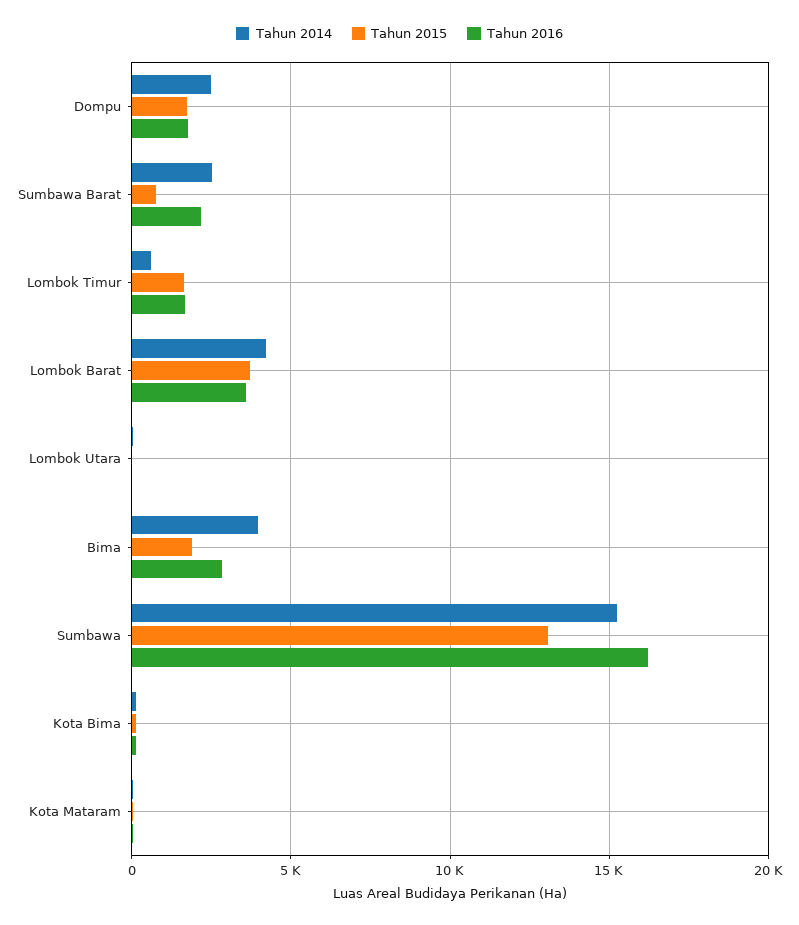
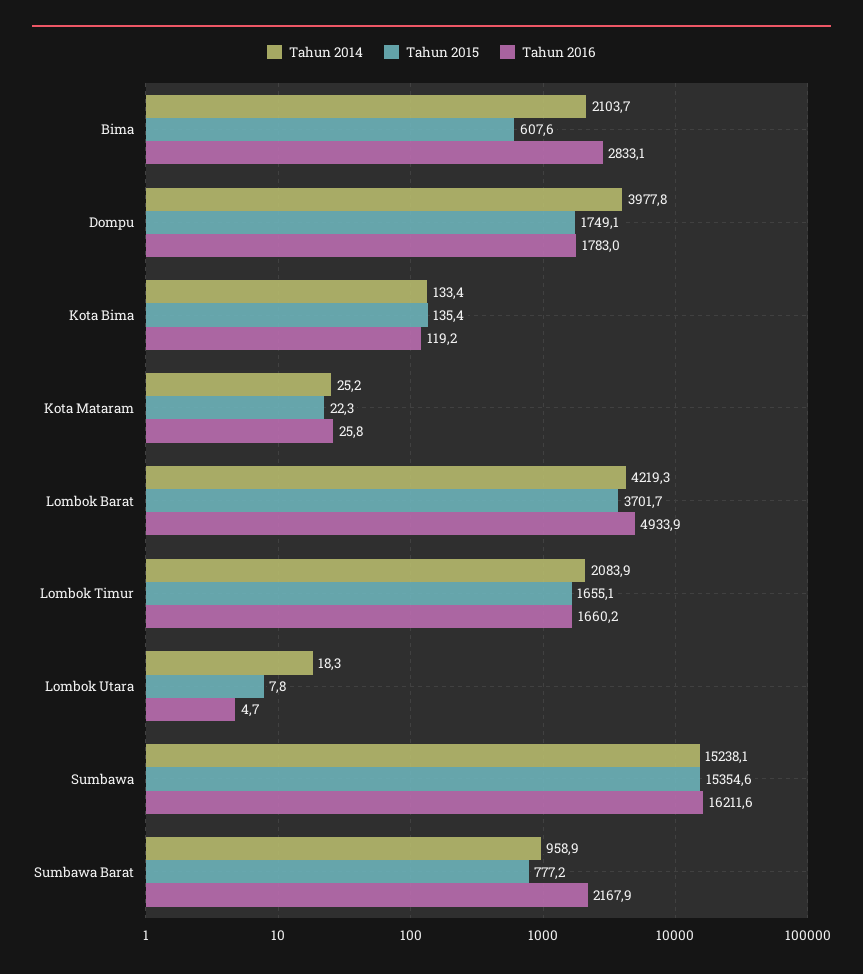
  {
    "Tahun 2014": {
-     "Dompu": 2500,
+     "Dompu": 3977.8,
-     "Sumbawa Barat": 2500,
+     "Sumbawa Barat": 958.9,
-     "Lombok Timur": 500,
+     "Lombok Timur": 2083.9,
      "Lombok Barat": 4219.3,
      "Lombok Utara": 18.3,
-     "Bima": 4000,
+     "Bima": 2103.7,
      "Sumbawa": 15238.1,
      "Kota Bima": 133.4,
      "Kota Mataram": 25.2
    },
    "Tahun 2015": {
      "Dompu": 1749.1,
      "Sumbawa Barat": 777.2,
      "Lombok Timur": 1655.1,
      "Lombok Barat": 3701.7,
      "Lombok Utara": 7.8,
-     "Bima": 2000,
+     "Bima": 607.6,
-     "Sumbawa": 13000,
+     "Sumbawa": 15354.6,
      "Kota Bima": 135.4,
      "Kota Mataram": 22.3
    },
    "Tahun 2016": {
      "Dompu": 1783,
      "Sumbawa Barat": 2167.9,
      "Lombok Timur": 1660.2,
-     "Lombok Barat": 3500,
+     "Lombok Barat": 4933.9,
      "Lombok Utara": 4.7,
      "Bima": 2833.1,
      "Sumbawa": 16211.6,
      "Kota Bima": 119.2,
      "Kota Mataram": 25.8
    }
  }

